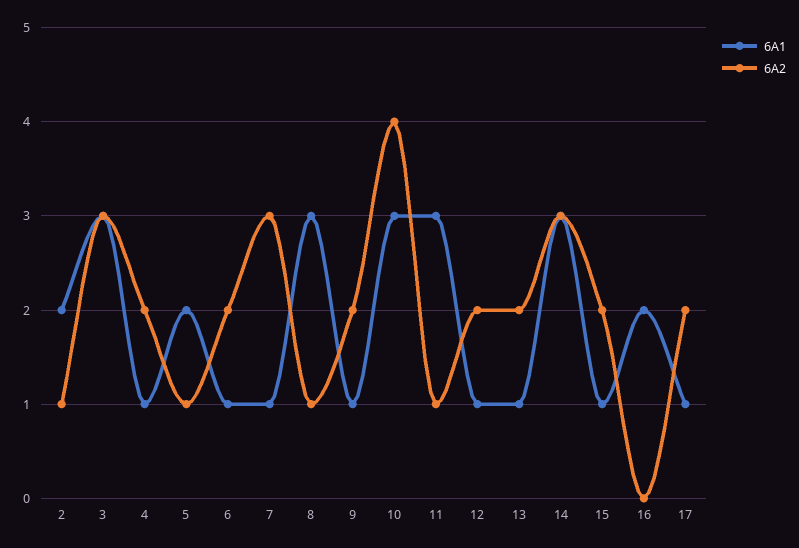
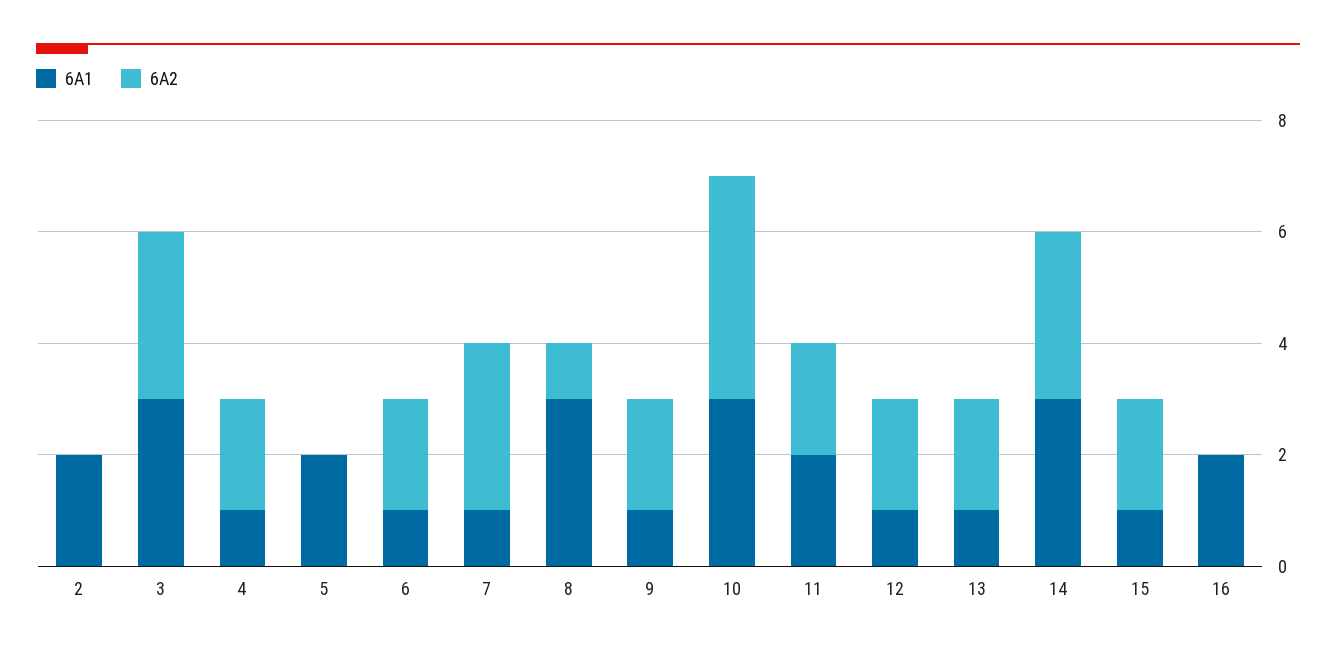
  {
    "6A1": {
      "2": 2,
      "3": 3,
      "4": 1,
      "5": 2,
      "6": 1,
      "7": 1,
      "8": 3,
      "9": 1,
      "10": 3,
-     "11": 3,
+     "11": 2,
      "12": 1,
      "13": 1,
      "14": 3,
      "15": 1,
-     "16": 2,
+     "16": 2
-     "17": 1
    },
    "6A2": {
-     "2": 1,
+     "2": 0,
      "3": 3,
      "4": 2,
-     "5": 1,
+     "5": 0,
      "6": 2,
      "7": 3,
      "8": 1,
      "9": 2,
      "10": 4,
-     "11": 1,
+     "11": 2,
      "12": 2,
      "13": 2,
      "14": 3,
      "15": 2,
-     "16": 0,
+     "16": 0
-     "17": 2
    }
  }

